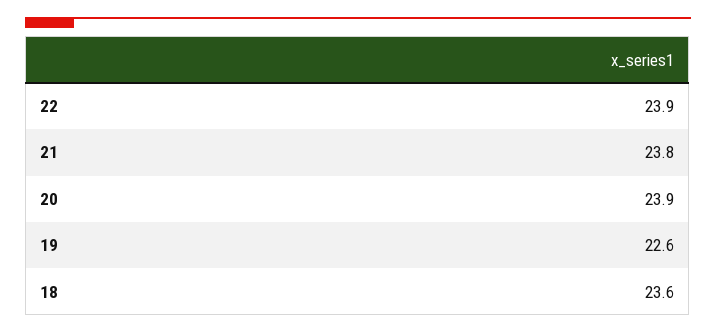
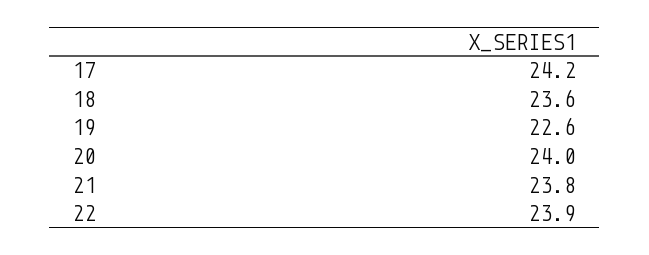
  {
    "22": 23.9,
    "21": 23.8,
-   "20": 23.9,
+   "20": 24,
    "19": 22.6,
-   "18": 23.6
+   "18": 23.6,
+   "17": 24.2
  }

